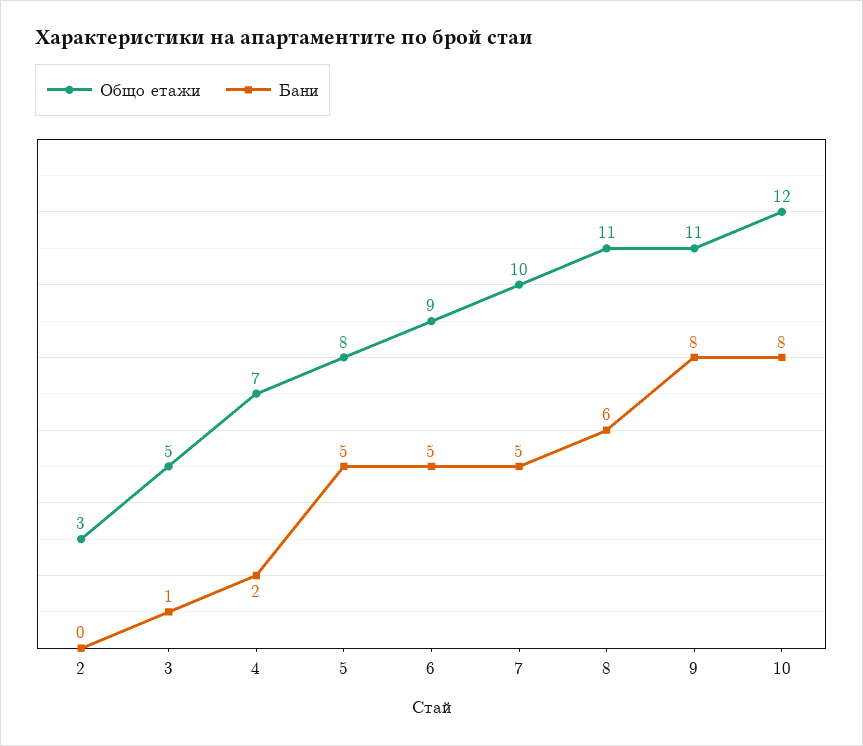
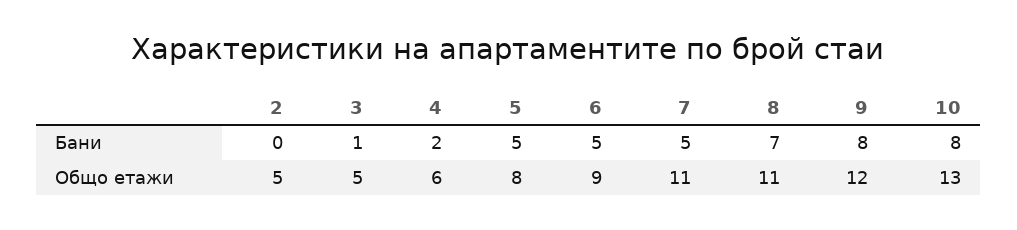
  {
    "Общо етажи": {
-     "2": 3,
+     "2": 5,
      "3": 5,
-     "4": 7,
+     "4": 6,
      "5": 8,
      "6": 9,
-     "7": 10,
+     "7": 11,
      "8": 11,
-     "9": 11,
+     "9": 12,
-     "10": 12
+     "10": 13
    },
    "Бани": {
      "2": 0,
      "3": 1,
      "4": 2,
      "5": 5,
      "6": 5,
      "7": 5,
-     "8": 6,
+     "8": 7,
      "9": 8,
      "10": 8
    }
  }

